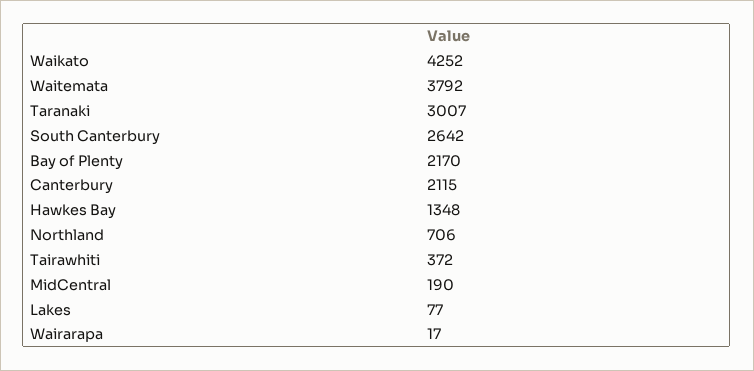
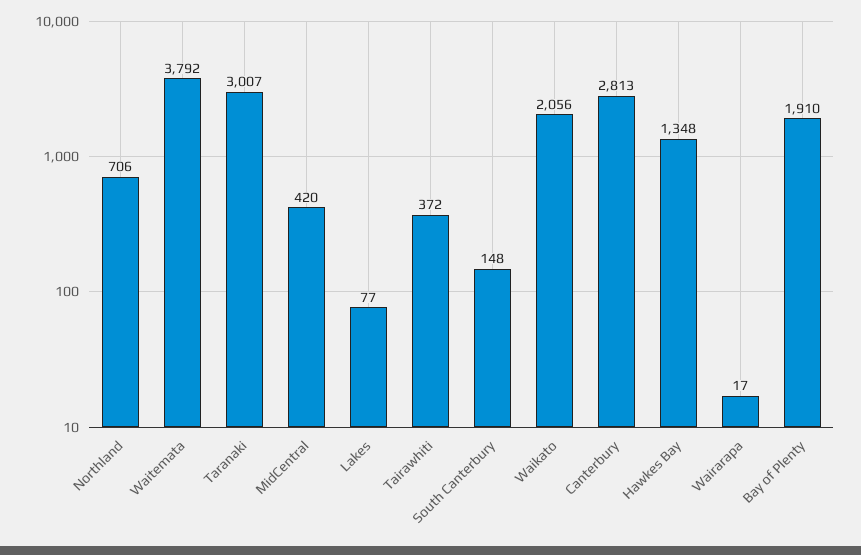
  {
-   "Waikato": 4252,
+   "Waikato": 2056,
    "Waitemata": 3792,
    "Taranaki": 3007,
-   "South Canterbury": 2642,
+   "South Canterbury": 148,
-   "Bay of Plenty": 2170,
+   "Bay of Plenty": 1910,
-   "Canterbury": 2115,
+   "Canterbury": 2813,
    "Hawkes Bay": 1348,
    "Northland": 706,
    "Tairawhiti": 372,
-   "MidCentral": 190,
+   "MidCentral": 420,
    "Lakes": 77,
    "Wairarapa": 17
  }

